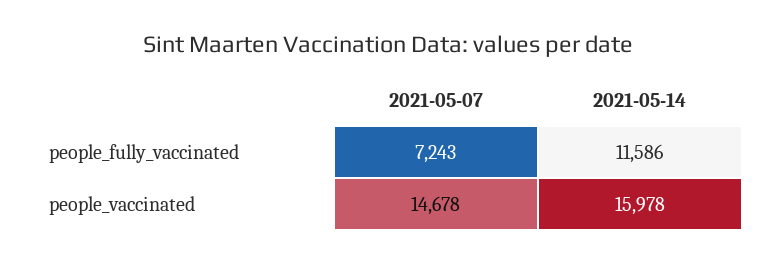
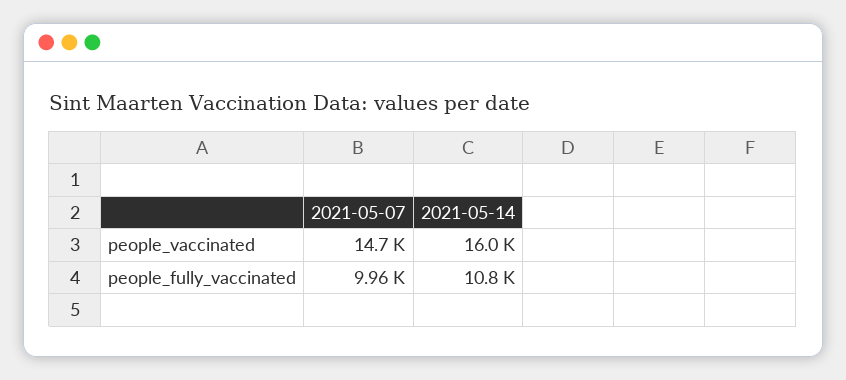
  {
    "2021-05-07": {
-     "people_fully_vaccinated": 7243,
+     "people_fully_vaccinated": 9960,
      "people_vaccinated": 14678
    },
    "2021-05-14": {
-     "people_fully_vaccinated": 11586,
+     "people_fully_vaccinated": 10800,
      "people_vaccinated": 15978
    }
  }

